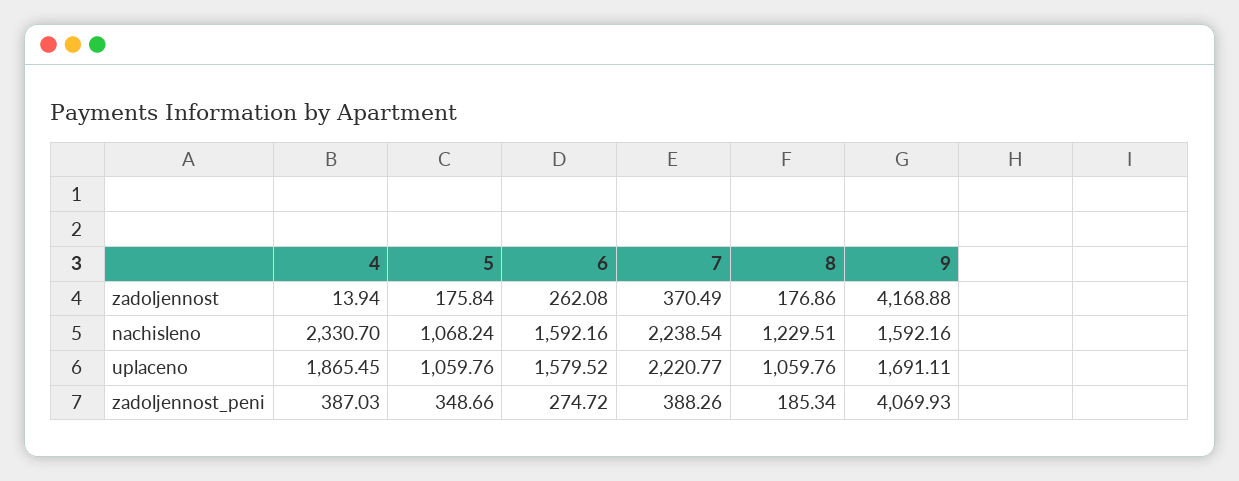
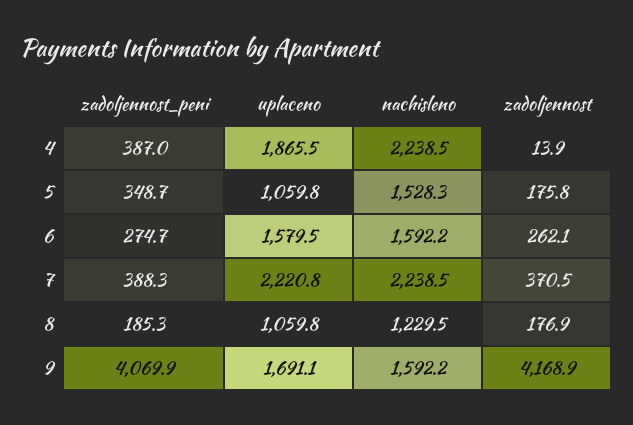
  {
    "4": {
      "zadoljennost": 13.94,
-     "nachisleno": 2330.7,
+     "nachisleno": 2238.5,
      "uplaceno": 1865.45,
      "zadoljennost_peni": 387.03
    },
    "5": {
      "zadoljennost": 175.84,
-     "nachisleno": 1068.24,
+     "nachisleno": 1528.3,
      "uplaceno": 1059.76,
      "zadoljennost_peni": 348.66
    },
    "6": {
      "zadoljennost": 262.08,
      "nachisleno": 1592.16,
      "uplaceno": 1579.52,
      "zadoljennost_peni": 274.72
    },
    "7": {
      "zadoljennost": 370.49,
      "nachisleno": 2238.54,
      "uplaceno": 2220.77,
      "zadoljennost_peni": 388.26
    },
    "8": {
      "zadoljennost": 176.86,
      "nachisleno": 1229.51,
      "uplaceno": 1059.76,
      "zadoljennost_peni": 185.34
    },
    "9": {
      "zadoljennost": 4168.88,
      "nachisleno": 1592.16,
      "uplaceno": 1691.11,
      "zadoljennost_peni": 4069.93
    }
  }

